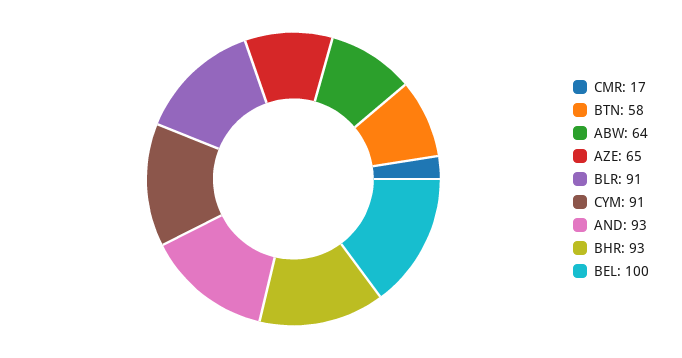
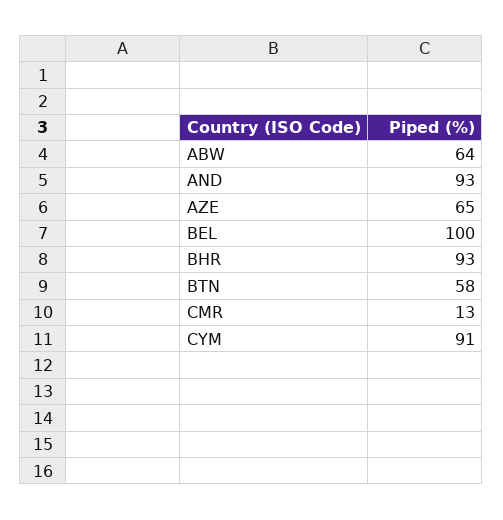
  {
-   "CMR": 17,
+   "CMR": 13,
    "BTN": 58,
    "ABW": 64,
    "AZE": 65,
-   "BLR": 91,
    "CYM": 91,
    "AND": 93,
    "BHR": 93,
    "BEL": 100
  }

